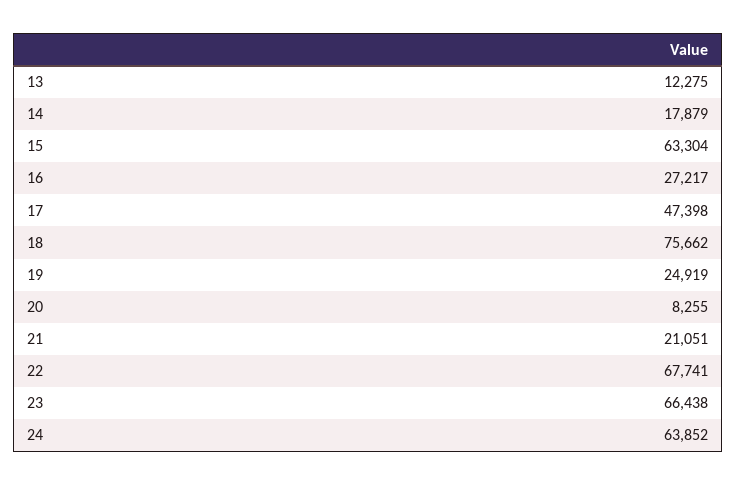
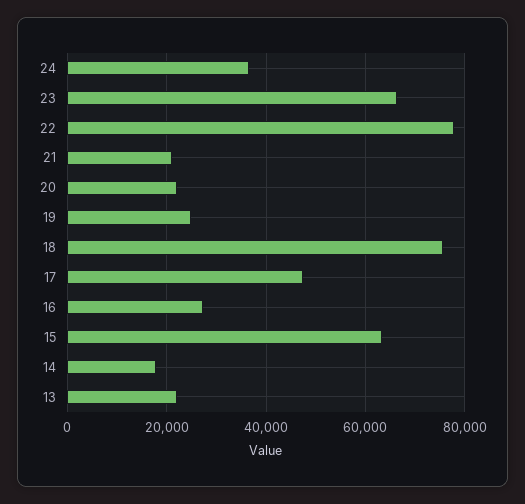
  {
-   "13": 12275,
+   "13": 22000,
    "14": 17879,
    "15": 63304,
    "16": 27217,
    "17": 47398,
    "18": 75662,
    "19": 24919,
-   "20": 8255,
+   "20": 22000,
    "21": 21051,
-   "22": 67741,
+   "22": 78000,
    "23": 66438,
-   "24": 63852
+   "24": 36000
  }

